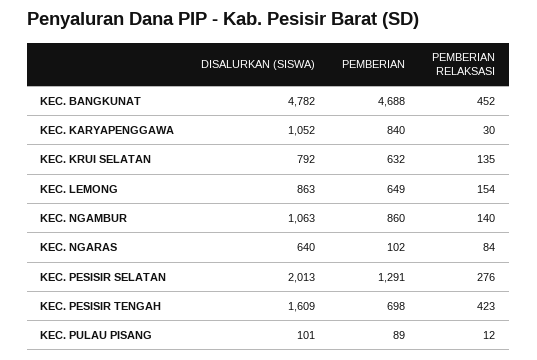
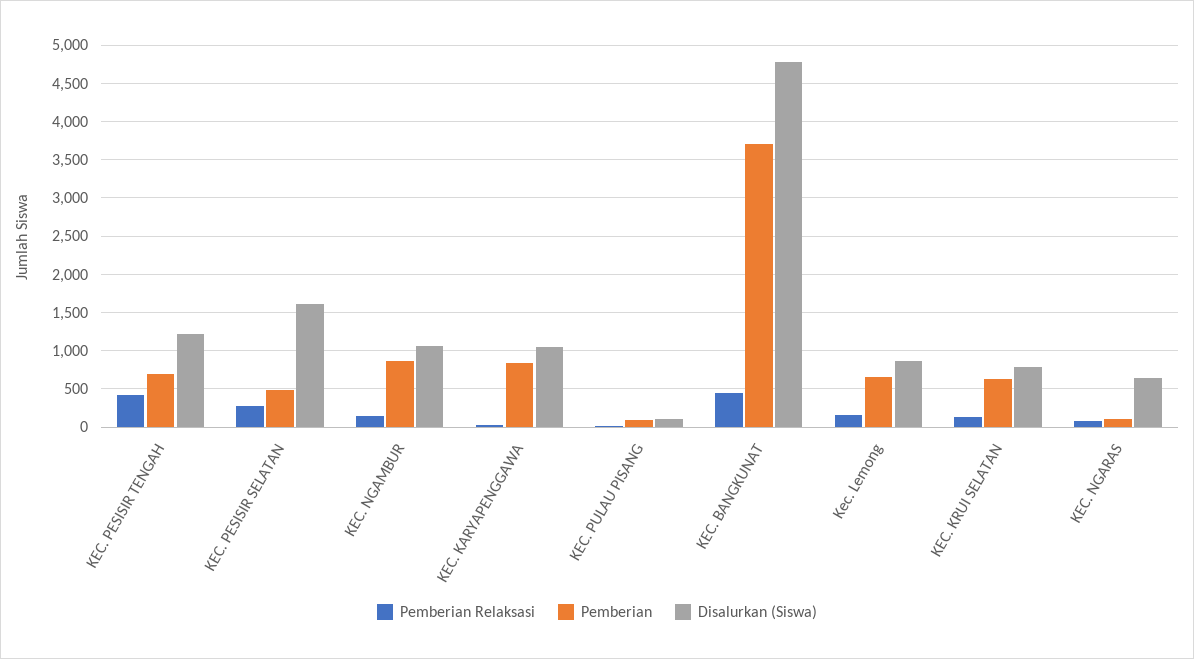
  {
    "DISALURKAN (SISWA)": {
      "KEC. BANGKUNAT": 4782,
      "KEC. KARYAPENGGAWA": 1052,
      "KEC. KRUI SELATAN": 792,
      "KEC. LEMONG": 863,
      "KEC. NGAMBUR": 1063,
      "KEC. NGARAS": 640,
-     "KEC. PESISIR SELATAN": 2013,
+     "KEC. PESISIR SELATAN": 1600,
-     "KEC. PESISIR TENGAH": 1609,
+     "KEC. PESISIR TENGAH": 1200,
      "KEC. PULAU PISANG": 101
    },
    "PEMBERIAN": {
-     "KEC. BANGKUNAT": 4688,
+     "KEC. BANGKUNAT": 3700,
      "KEC. KARYAPENGGAWA": 840,
      "KEC. KRUI SELATAN": 632,
      "KEC. LEMONG": 649,
      "KEC. NGAMBUR": 860,
      "KEC. NGARAS": 102,
-     "KEC. PESISIR SELATAN": 1291,
+     "KEC. PESISIR SELATAN": 500,
      "KEC. PESISIR TENGAH": 698,
      "KEC. PULAU PISANG": 89
    },
    "PEMBERIAN RELAKSASI": {
      "KEC. BANGKUNAT": 452,
      "KEC. KARYAPENGGAWA": 30,
      "KEC. KRUI SELATAN": 135,
      "KEC. LEMONG": 154,
      "KEC. NGAMBUR": 140,
      "KEC. NGARAS": 84,
      "KEC. PESISIR SELATAN": 276,
      "KEC. PESISIR TENGAH": 423,
      "KEC. PULAU PISANG": 12
    }
  }

